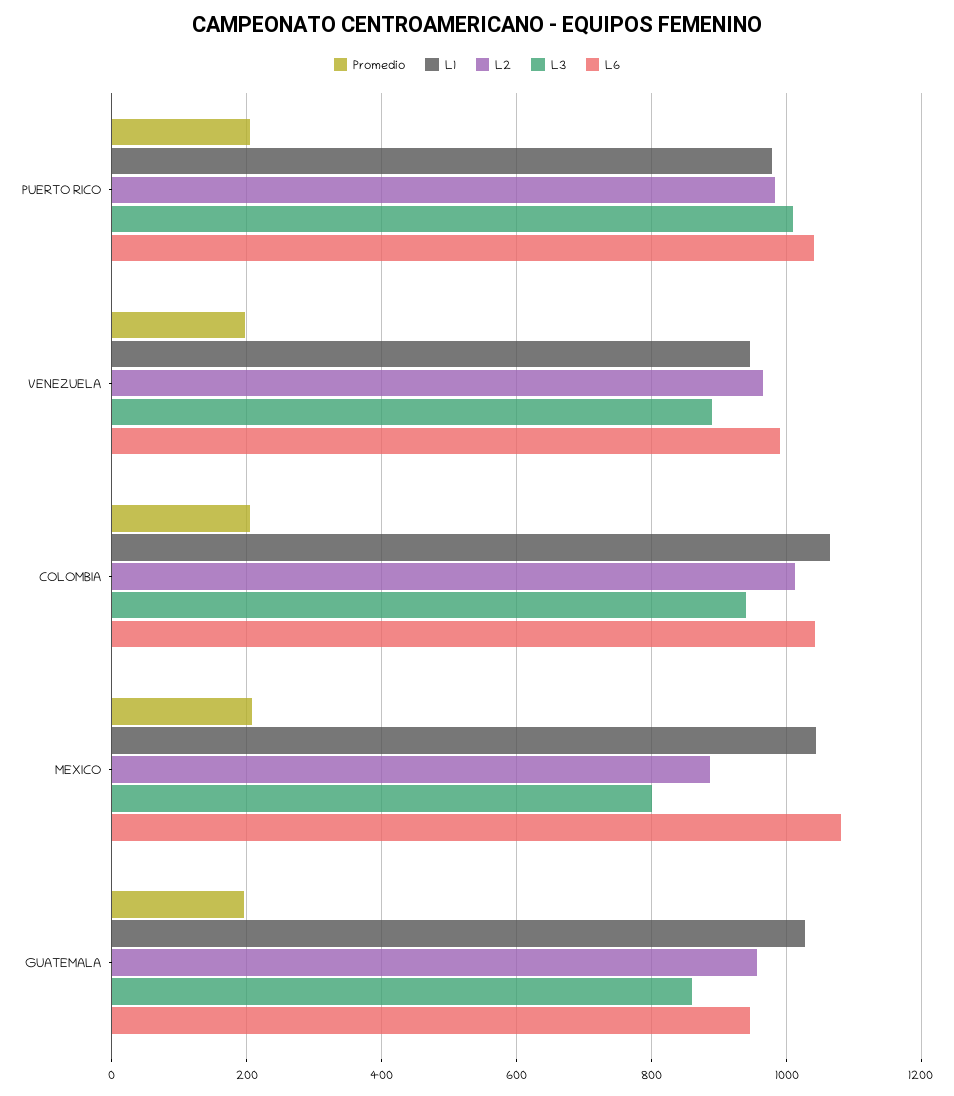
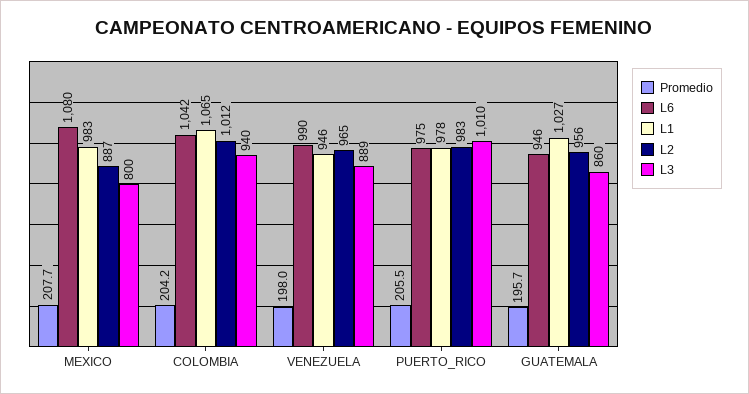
  {
    "Promedio": {
      "PUERTO RICO": 205.5,
      "VENEZUELA": 198,
      "COLOMBIA": 204.2,
      "MEXICO": 207.7,
      "GUATEMALA": 195.7
    },
    "L1": {
      "PUERTO RICO": 978,
      "VENEZUELA": 946,
      "COLOMBIA": 1065,
-     "MEXICO": 1040,
+     "MEXICO": 983,
      "GUATEMALA": 1027
    },
    "L2": {
      "PUERTO RICO": 983,
      "VENEZUELA": 965,
      "COLOMBIA": 1012,
      "MEXICO": 887,
      "GUATEMALA": 956
    },
    "L3": {
      "PUERTO RICO": 1010,
      "VENEZUELA": 889,
      "COLOMBIA": 940,
      "MEXICO": 800,
      "GUATEMALA": 860
    },
    "L6": {
-     "PUERTO RICO": 1040,
+     "PUERTO RICO": 975,
      "VENEZUELA": 990,
      "COLOMBIA": 1042,
      "MEXICO": 1080,
      "GUATEMALA": 946
    }
  }

